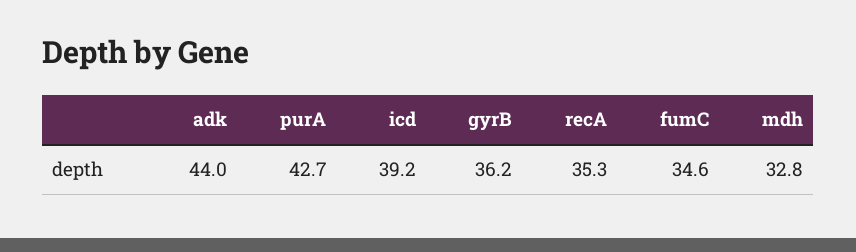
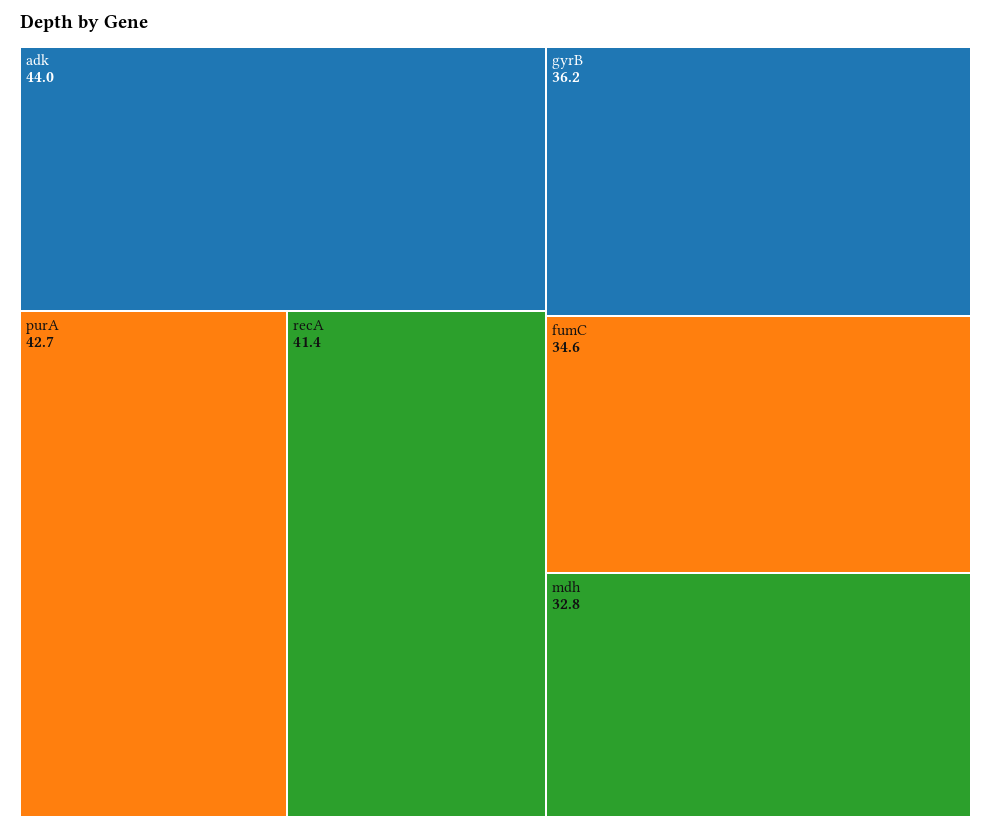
  {
    "adk": 44,
    "purA": 42.7,
-   "icd": 39.2,
    "gyrB": 36.2,
-   "recA": 35.3,
+   "recA": 41.4,
    "fumC": 34.6,
    "mdh": 32.8
  }

